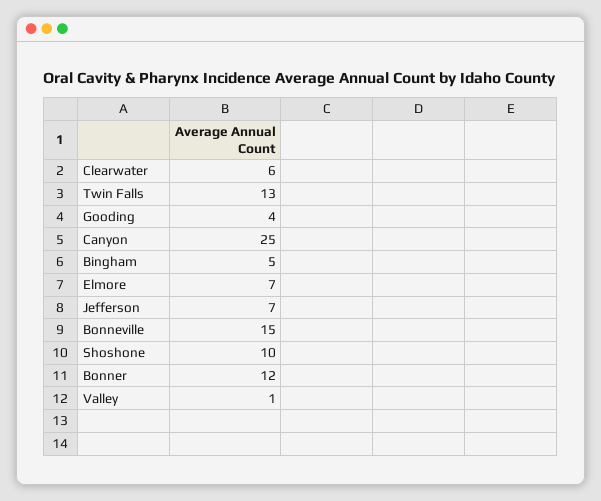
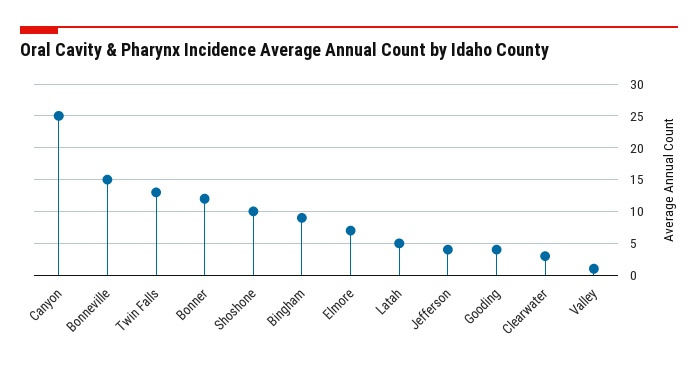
  {
-   "Clearwater": 6,
+   "Clearwater": 3,
    "Twin Falls": 13,
    "Gooding": 4,
    "Canyon": 25,
-   "Bingham": 5,
+   "Bingham": 9,
    "Elmore": 7,
-   "Jefferson": 7,
+   "Jefferson": 4,
    "Bonneville": 15,
    "Shoshone": 10,
    "Bonner": 12,
-   "Valley": 1
+   "Valley": 1,
+   "Latah": 5
  }

